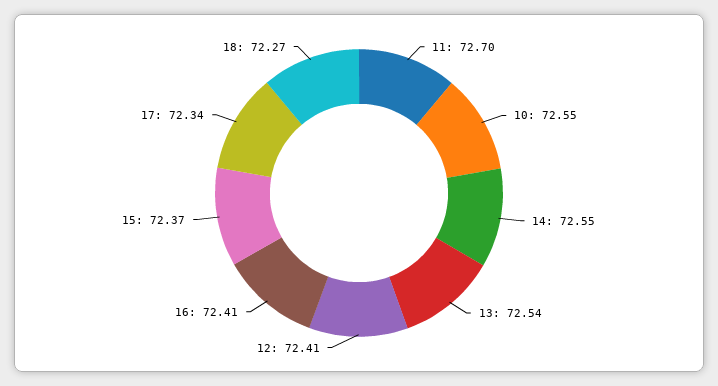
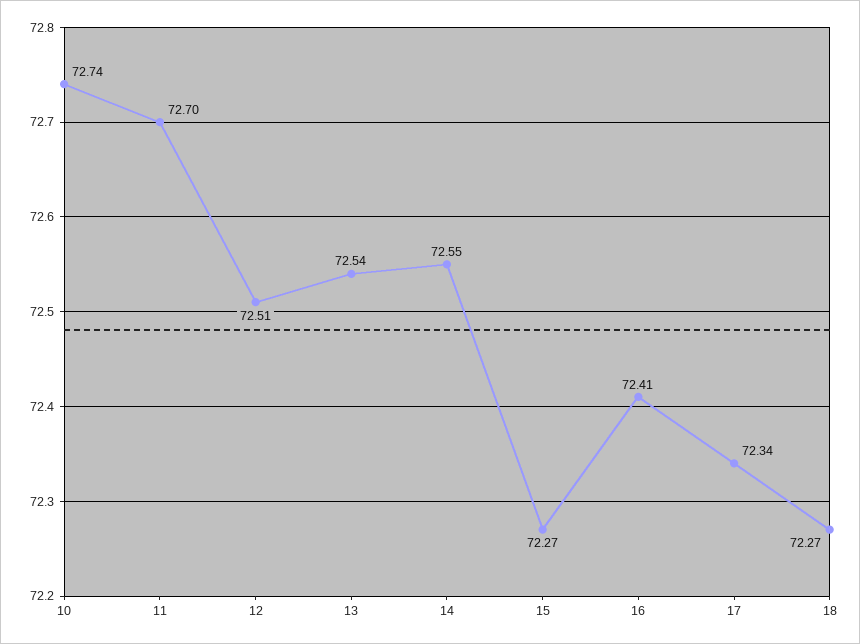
  {
    "11": 72.7,
-   "10": 72.55,
+   "10": 72.74,
    "14": 72.55,
    "13": 72.54,
-   "12": 72.41,
+   "12": 72.51,
    "16": 72.41,
-   "15": 72.37,
+   "15": 72.27,
    "17": 72.34,
    "18": 72.27
  }

